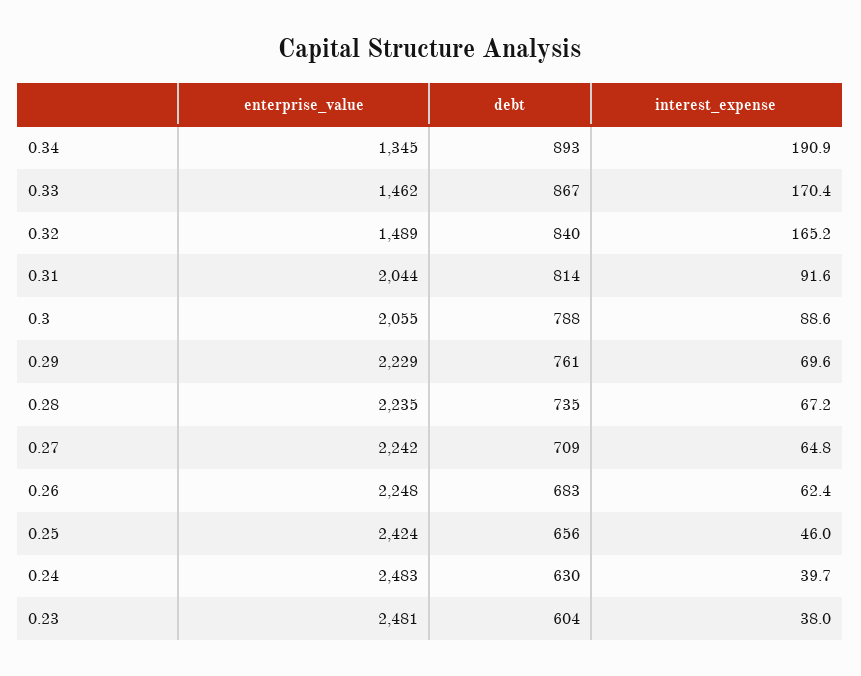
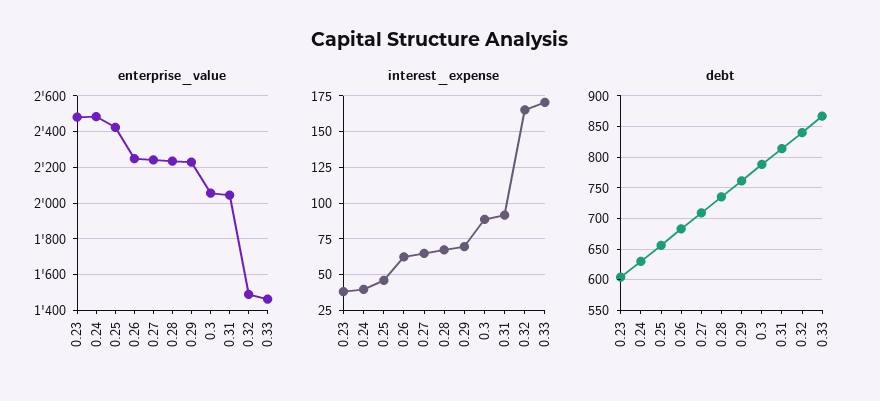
  {
    "enterprise_value": {
-     "0.34": 1345,
      "0.33": 1462,
      "0.32": 1489,
      "0.31": 2044,
      "0.3": 2055,
      "0.29": 2229,
      "0.28": 2235,
      "0.27": 2242,
      "0.26": 2248,
      "0.25": 2424,
      "0.24": 2483,
      "0.23": 2481
    },
    "debt": {
-     "0.34": 893,
      "0.33": 867,
      "0.32": 840,
      "0.31": 814,
      "0.3": 788,
      "0.29": 761,
      "0.28": 735,
      "0.27": 709,
      "0.26": 683,
      "0.25": 656,
      "0.24": 630,
      "0.23": 604
    },
    "interest_expense": {
-     "0.34": 190.9,
      "0.33": 170.4,
      "0.32": 165.2,
      "0.31": 91.6,
      "0.3": 88.6,
      "0.29": 69.6,
      "0.28": 67.2,
      "0.27": 64.8,
      "0.26": 62.4,
      "0.25": 46,
      "0.24": 39.7,
      "0.23": 38
    }
  }

